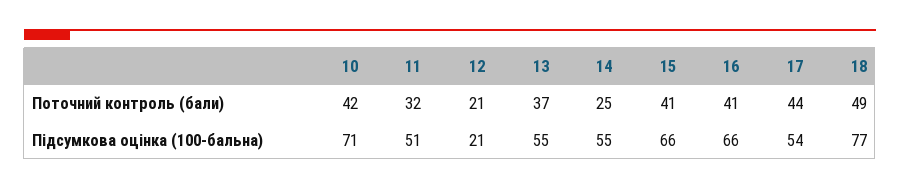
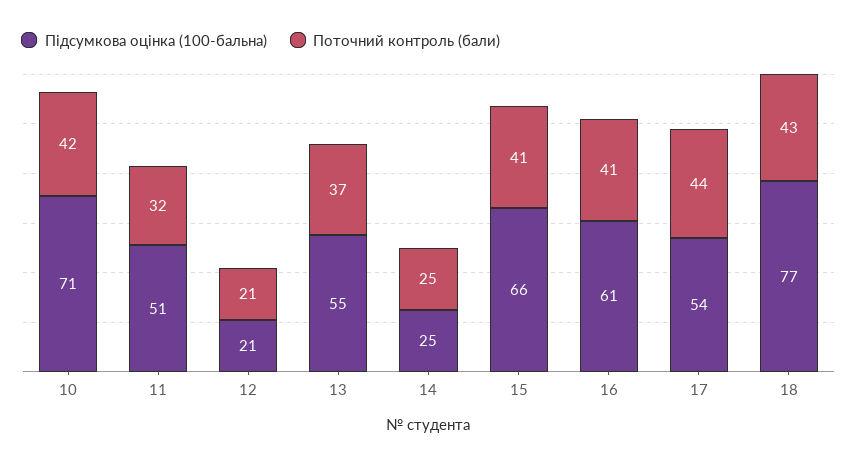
  {
    "Поточний контроль (бали)": {
      "10": 42,
      "11": 32,
      "12": 21,
      "13": 37,
      "14": 25,
      "15": 41,
      "16": 41,
      "17": 44,
-     "18": 49
+     "18": 43
    },
    "Підсумкова оцінка (100-бальна)": {
      "10": 71,
      "11": 51,
      "12": 21,
      "13": 55,
-     "14": 55,
+     "14": 25,
      "15": 66,
-     "16": 66,
+     "16": 61,
      "17": 54,
      "18": 77
    }
  }

